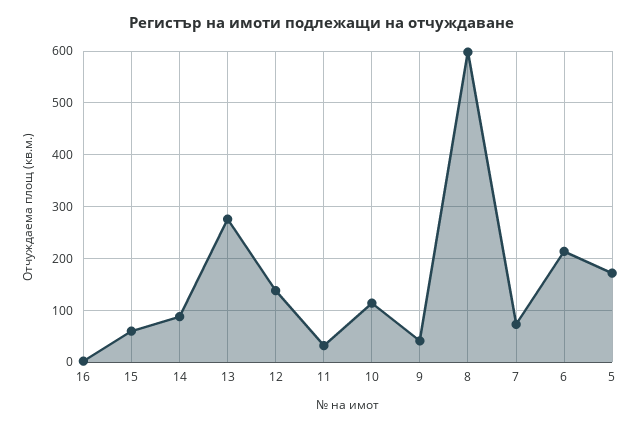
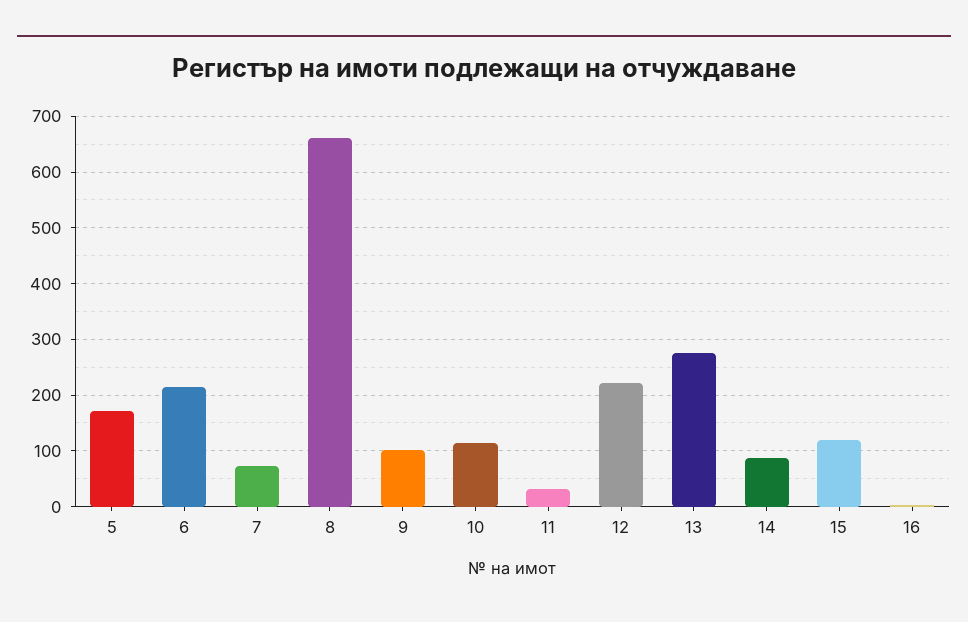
  {
    "16": 0,
-   "15": 60,
+   "15": 120,
    "14": 80,
    "13": 280,
-   "12": 140,
+   "12": 220,
    "11": 40,
    "10": 120,
-   "9": 40,
+   "9": 100,
-   "8": 600,
+   "8": 660,
    "7": 80,
    "6": 220,
    "5": 180
  }

